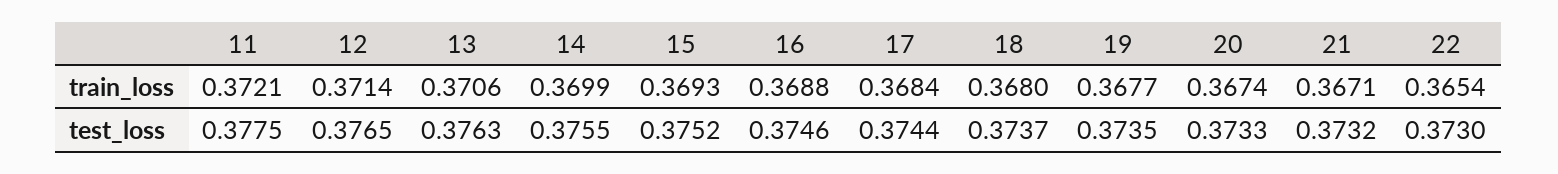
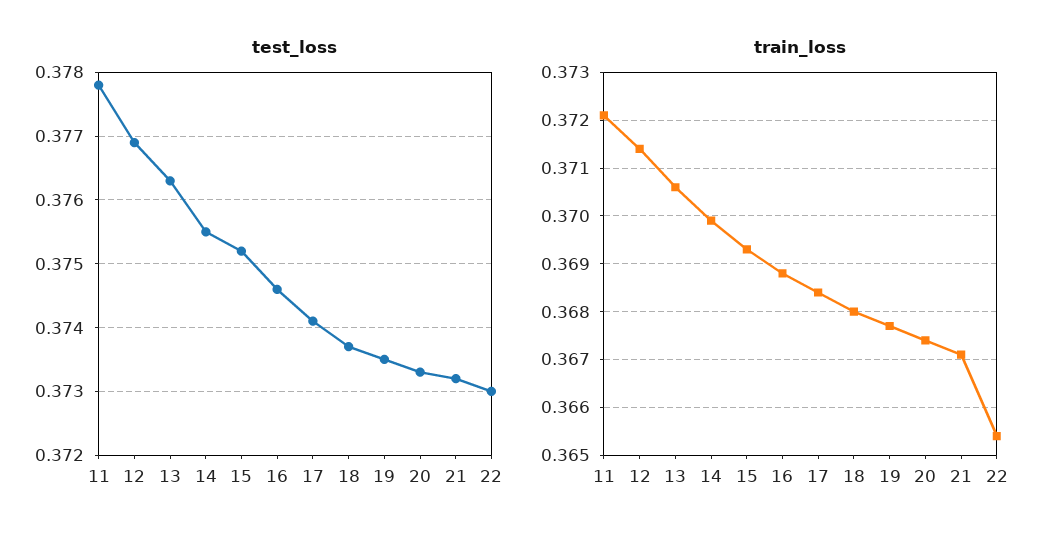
  {
    "train_loss": {
      "11": 0.3721,
      "12": 0.3714,
      "13": 0.3706,
      "14": 0.3699,
      "15": 0.3693,
      "16": 0.3688,
      "17": 0.3684,
      "18": 0.368,
      "19": 0.3677,
      "20": 0.3674,
      "21": 0.3671,
      "22": 0.3654
    },
    "test_loss": {
-     "11": 0.3775,
+     "11": 0.3778,
-     "12": 0.3765,
+     "12": 0.3769,
      "13": 0.3763,
      "14": 0.3755,
      "15": 0.3752,
      "16": 0.3746,
-     "17": 0.3744,
+     "17": 0.3741,
      "18": 0.3737,
      "19": 0.3735,
      "20": 0.3733,
      "21": 0.3732,
      "22": 0.373
    }
  }

